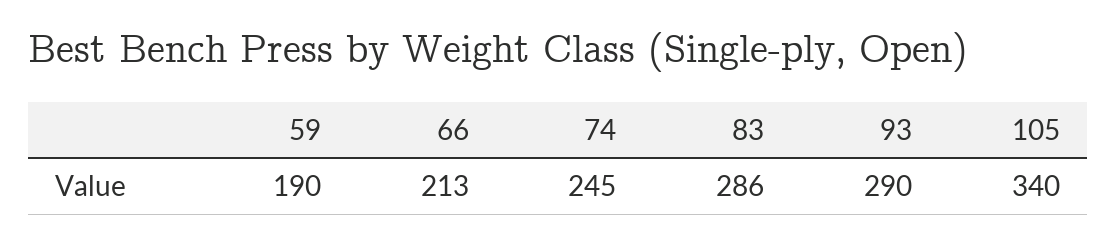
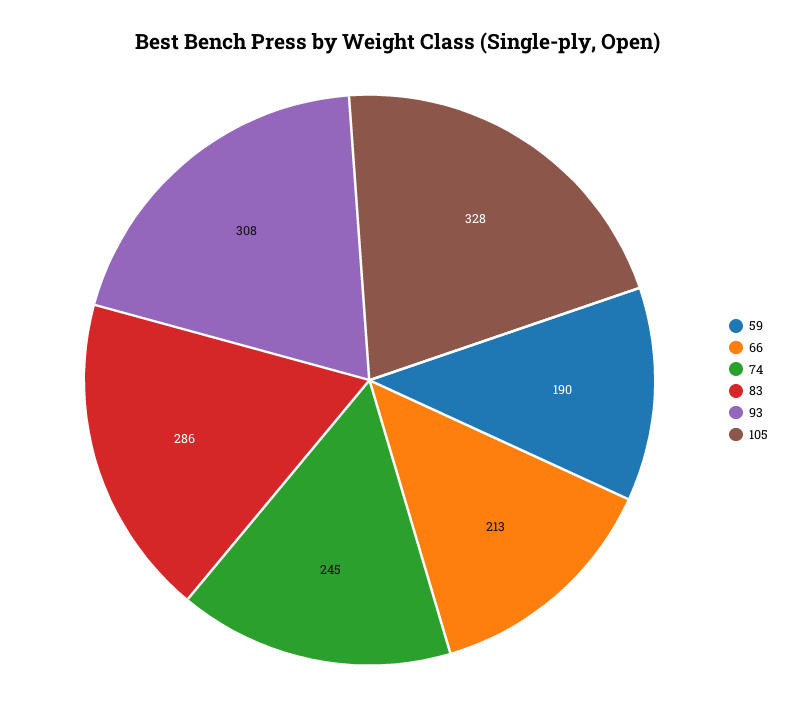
  {
    "59": 190,
    "66": 213,
    "74": 245,
    "83": 286,
-   "93": 290,
+   "93": 308,
-   "105": 340
+   "105": 328
  }

